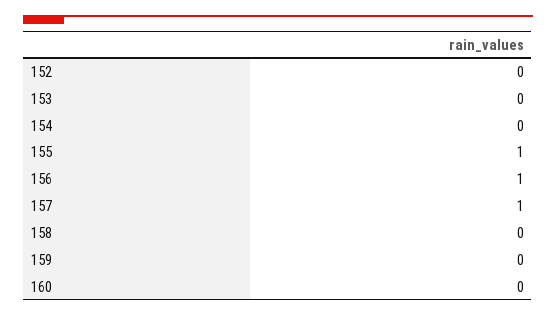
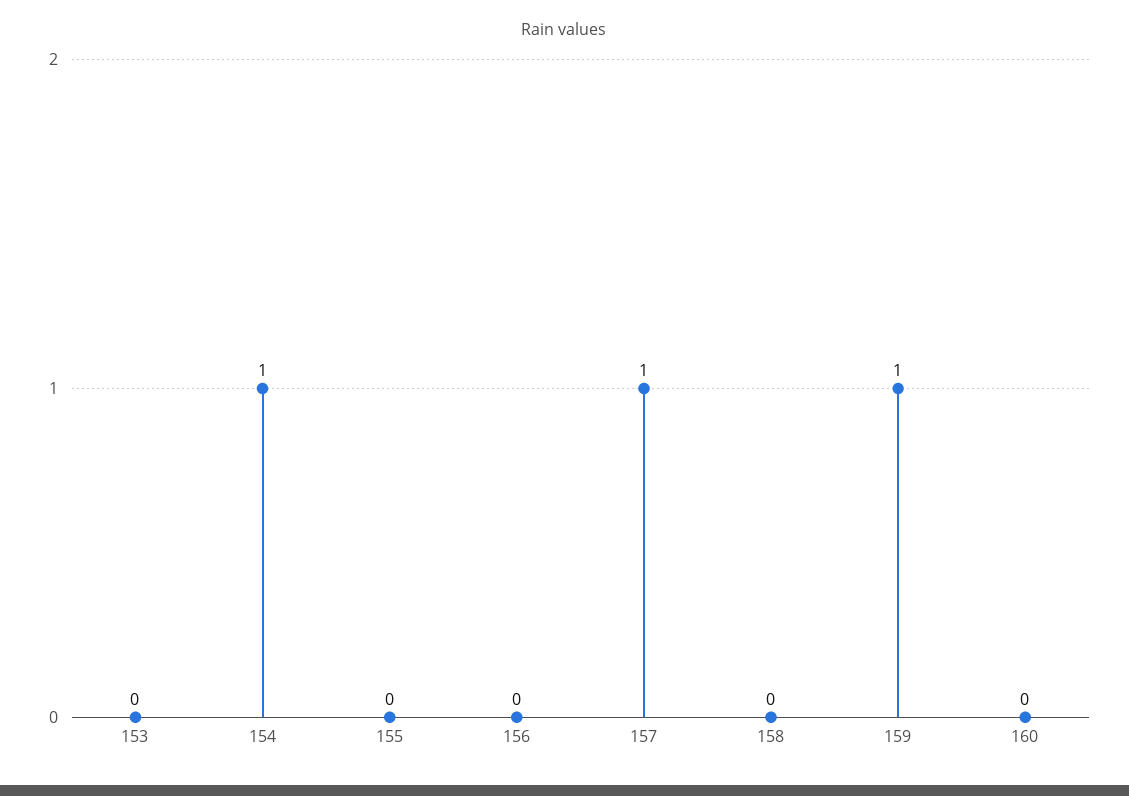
  {
-   "152": 0,
    "153": 0,
-   "154": 0,
+   "154": 1,
-   "155": 1,
+   "155": 0,
-   "156": 1,
+   "156": 0,
    "157": 1,
    "158": 0,
-   "159": 0,
+   "159": 1,
    "160": 0
  }

